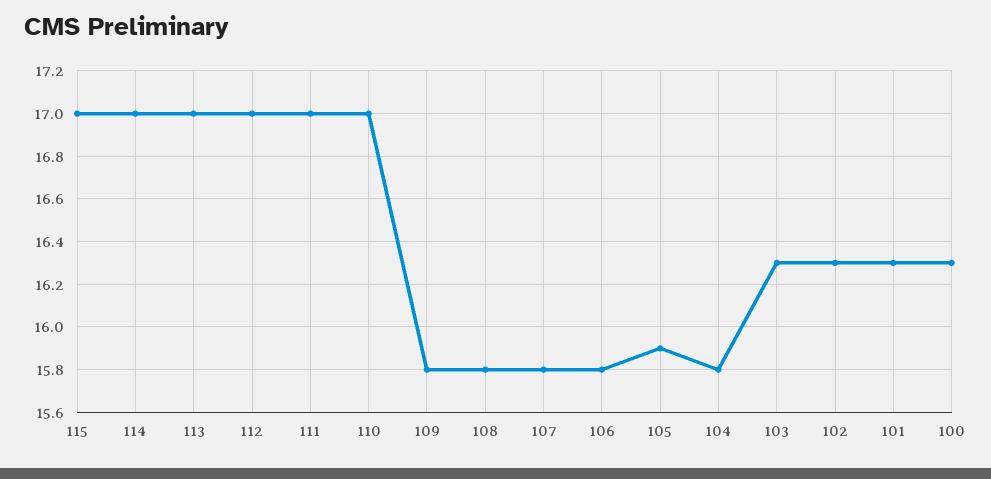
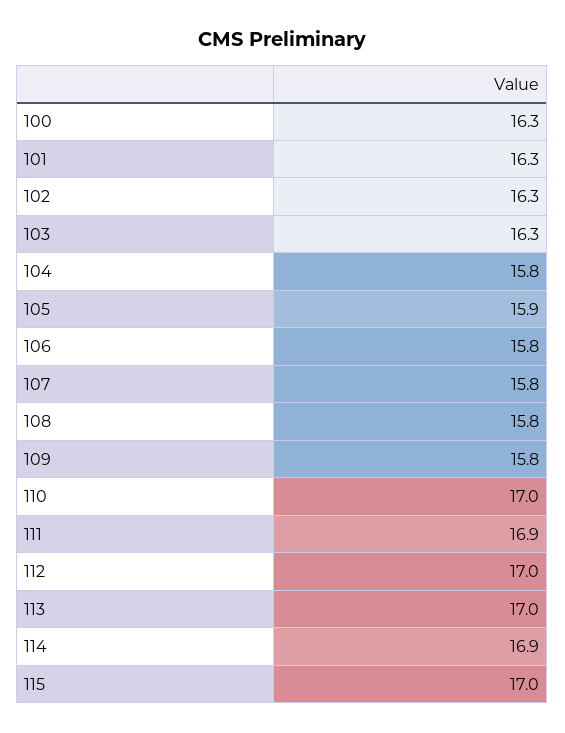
  {
    "115": 17,
-   "114": 17,
+   "114": 16.9,
    "113": 17,
    "112": 17,
-   "111": 17,
+   "111": 16.9,
    "110": 17,
    "109": 15.8,
    "108": 15.8,
    "107": 15.8,
    "106": 15.8,
    "105": 15.9,
    "104": 15.8,
    "103": 16.3,
    "102": 16.3,
    "101": 16.3,
    "100": 16.3
  }

